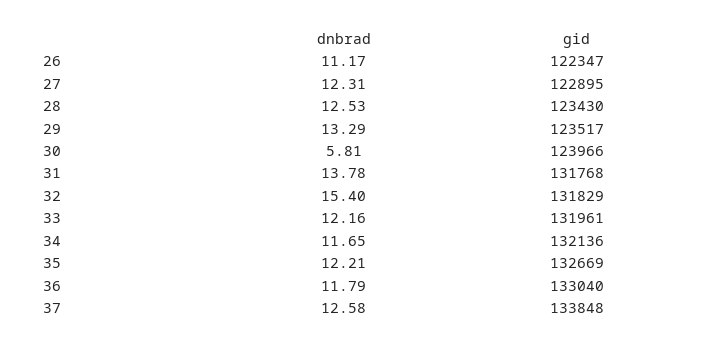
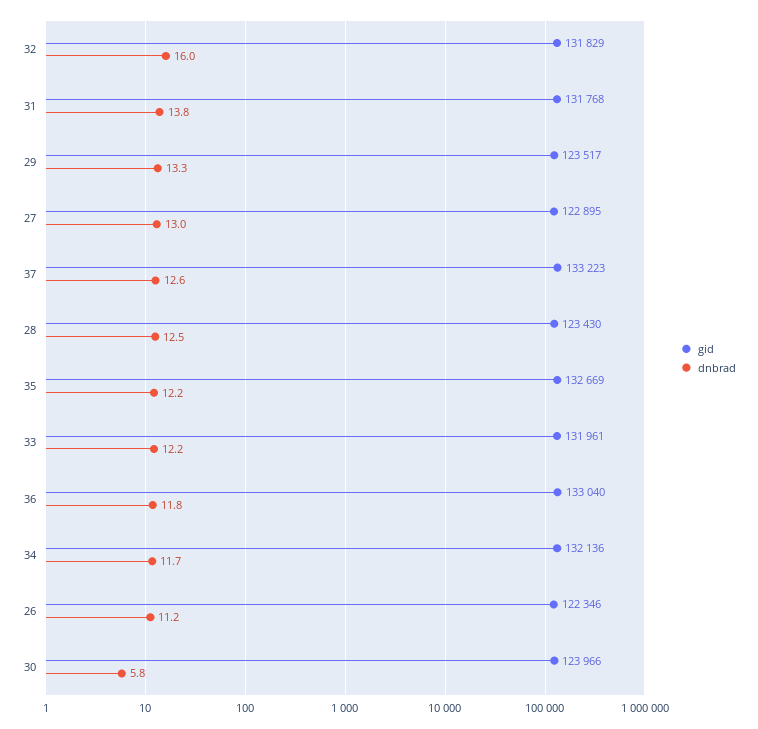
  {
    "dnbrad": {
      "26": 11.17,
-     "27": 12.31,
+     "27": 13,
      "28": 12.53,
      "29": 13.29,
      "30": 5.81,
      "31": 13.78,
-     "32": 15.4,
+     "32": 16,
      "33": 12.16,
      "34": 11.65,
      "35": 12.21,
      "36": 11.79,
      "37": 12.58
    },
    "gid": {
-     "26": 122347,
+     "26": 122346,
      "27": 122895,
      "28": 123430,
      "29": 123517,
      "30": 123966,
      "31": 131768,
      "32": 131829,
      "33": 131961,
      "34": 132136,
      "35": 132669,
      "36": 133040,
-     "37": 133848
+     "37": 133223
    }
  }

